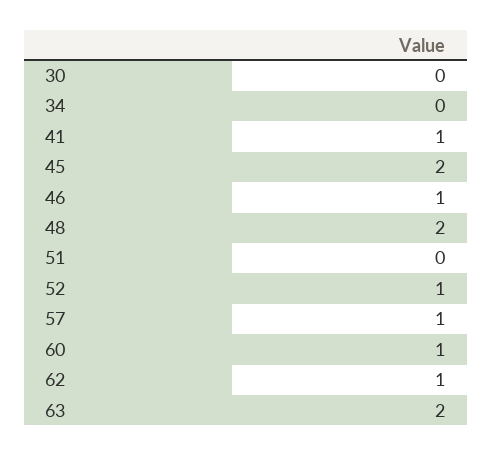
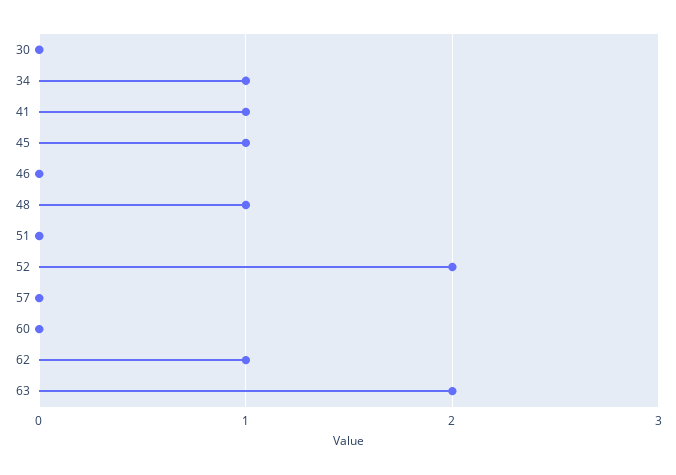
  {
    "30": 0,
-   "34": 0,
+   "34": 1,
    "41": 1,
-   "45": 2,
+   "45": 1,
-   "46": 1,
+   "46": 0,
-   "48": 2,
+   "48": 1,
    "51": 0,
-   "52": 1,
+   "52": 2,
-   "57": 1,
+   "57": 0,
-   "60": 1,
+   "60": 0,
    "62": 1,
    "63": 2
  }

